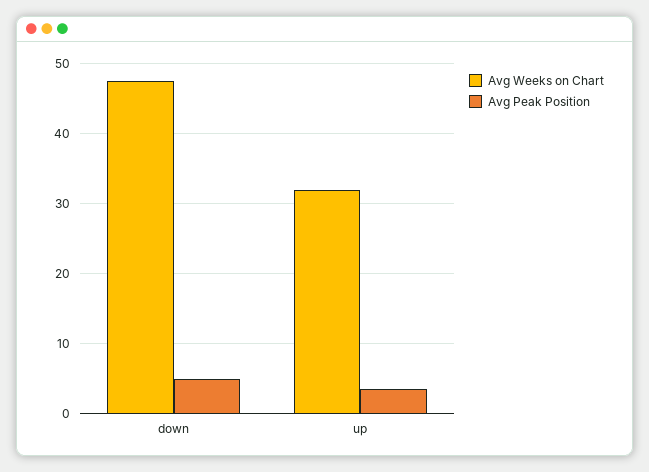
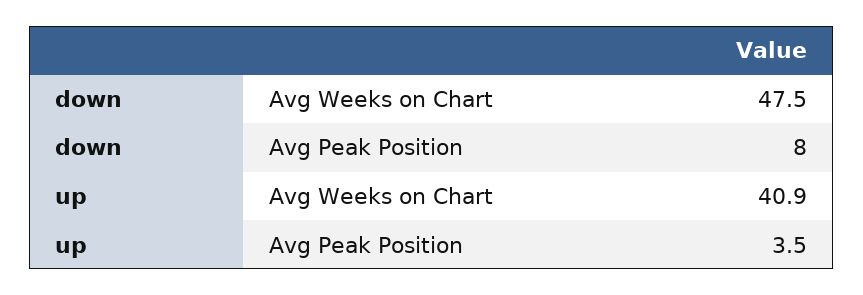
  {
    "Avg Weeks on Chart": {
      "down": 47.5,
-     "up": 32
+     "up": 40.9
    },
    "Avg Peak Position": {
-     "down": 5,
+     "down": 8,
      "up": 3.5
    }
  }

